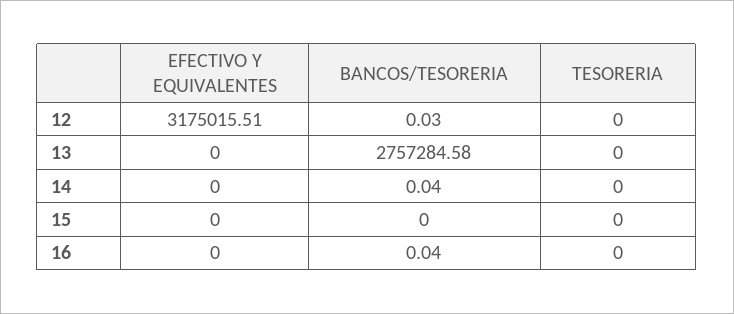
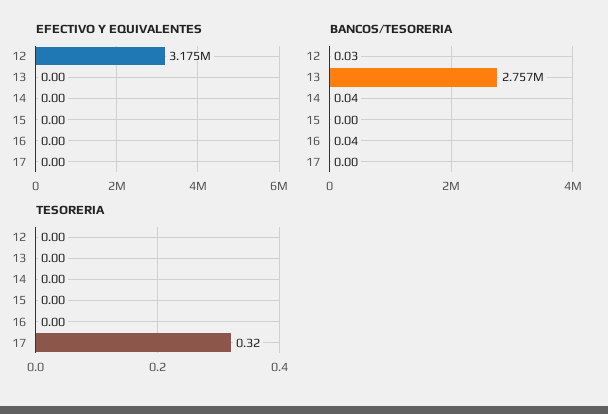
  {
    "EFECTIVO Y EQUIVALENTES": {
      "12": 3175015.51,
      "13": 0,
      "14": 0,
      "15": 0,
-     "16": 0
+     "16": 0,
+     "17": 0
    },
    "BANCOS/TESORERIA": {
      "12": 0.03,
      "13": 2757284.58,
      "14": 0.04,
      "15": 0,
-     "16": 0.04
+     "16": 0.04,
+     "17": 0
    },
    "TESORERIA": {
      "12": 0,
      "13": 0,
      "14": 0,
      "15": 0,
-     "16": 0
+     "16": 0,
+     "17": 0.32
    }
  }

